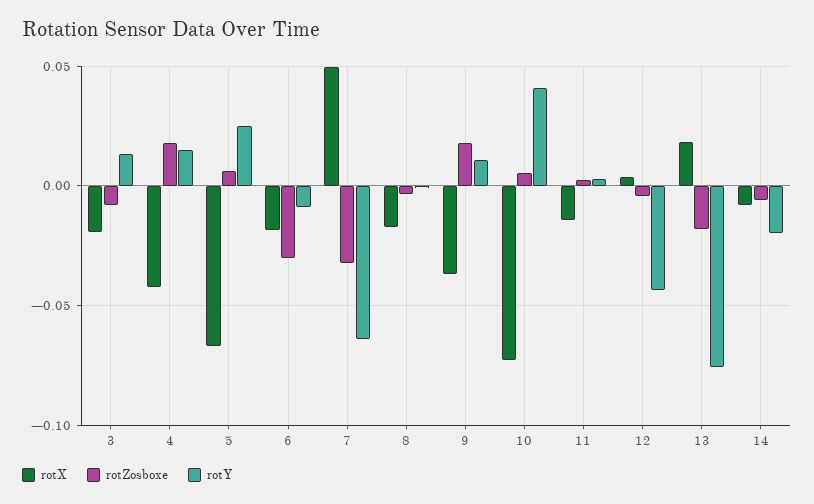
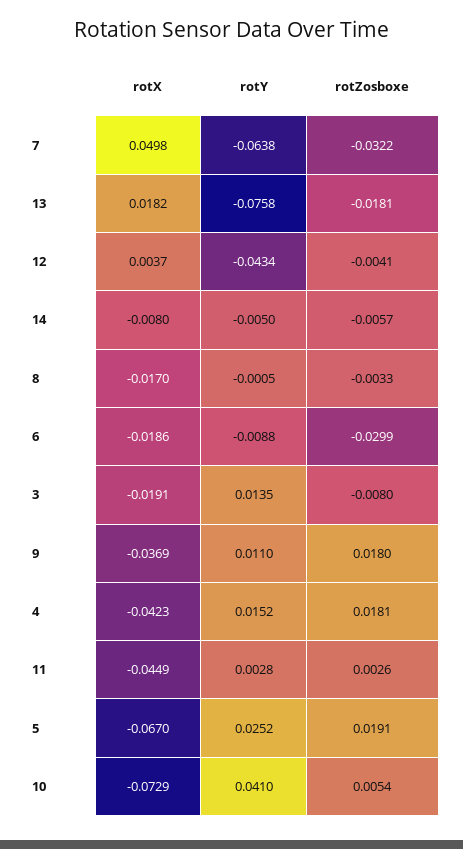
  {
    "rotX": {
      "3": -0.0191,
      "4": -0.0423,
      "5": -0.067,
      "6": -0.0186,
      "7": 0.0498,
      "8": -0.017,
      "9": -0.0369,
      "10": -0.0729,
-     "11": -0.015,
+     "11": -0.0449,
      "12": 0.0037,
      "13": 0.0182,
      "14": -0.008
    },
    "rotZosboxe": {
      "3": -0.008,
      "4": 0.0181,
-     "5": 0.005,
+     "5": 0.0191,
      "6": -0.0299,
      "7": -0.0322,
      "8": -0.0033,
      "9": 0.018,
      "10": 0.0054,
      "11": 0.0026,
      "12": -0.0041,
      "13": -0.0181,
      "14": -0.0057
    },
    "rotY": {
      "3": 0.0135,
      "4": 0.0152,
      "5": 0.0252,
      "6": -0.0088,
      "7": -0.0638,
      "8": -0.0005,
      "9": 0.011,
      "10": 0.041,
      "11": 0.0028,
      "12": -0.0434,
      "13": -0.0758,
-     "14": -0.02
+     "14": -0.005
    }
  }

